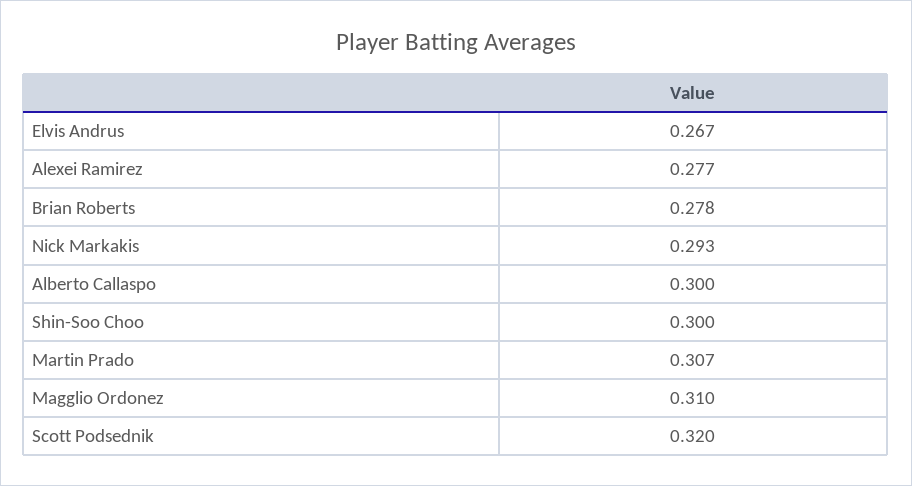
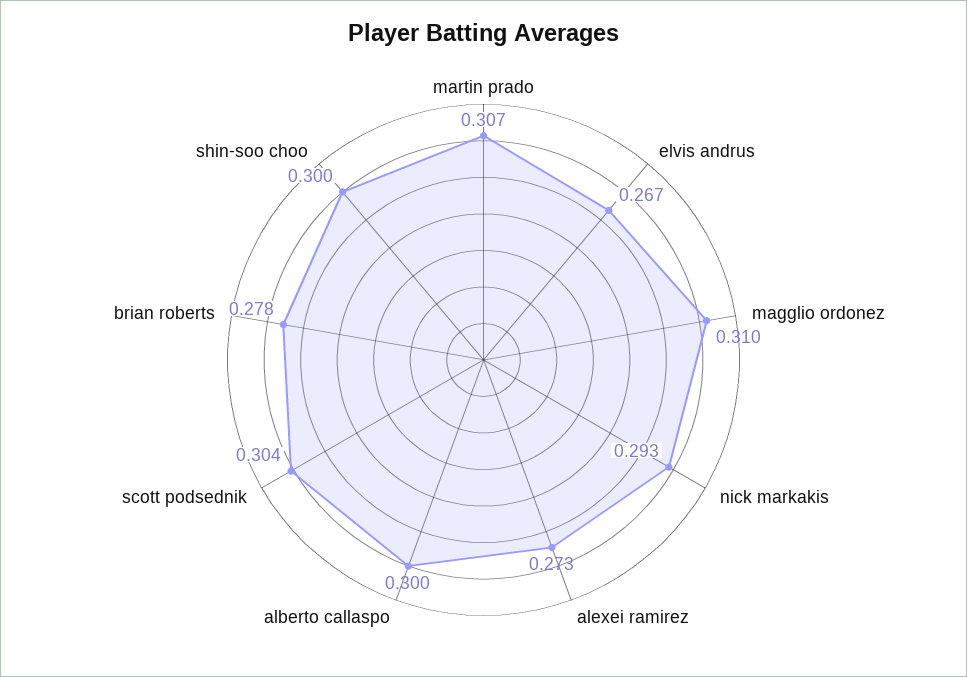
  {
    "Elvis Andrus": 0.267,
-   "Alexei Ramirez": 0.277,
+   "Alexei Ramirez": 0.273,
    "Brian Roberts": 0.278,
    "Nick Markakis": 0.293,
    "Alberto Callaspo": 0.3,
    "Shin-Soo Choo": 0.3,
    "Martin Prado": 0.307,
    "Magglio Ordonez": 0.31,
-   "Scott Podsednik": 0.32
+   "Scott Podsednik": 0.304
  }

